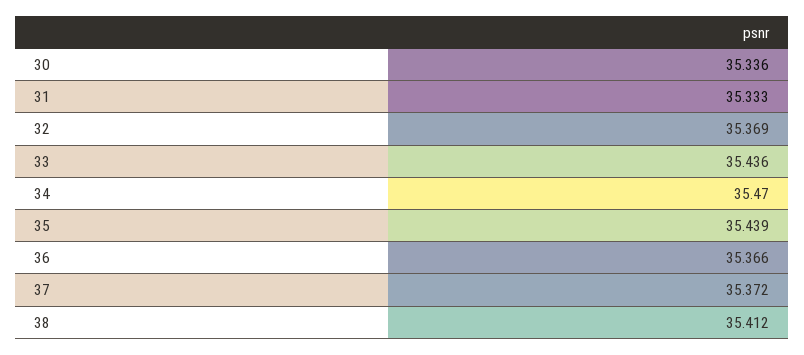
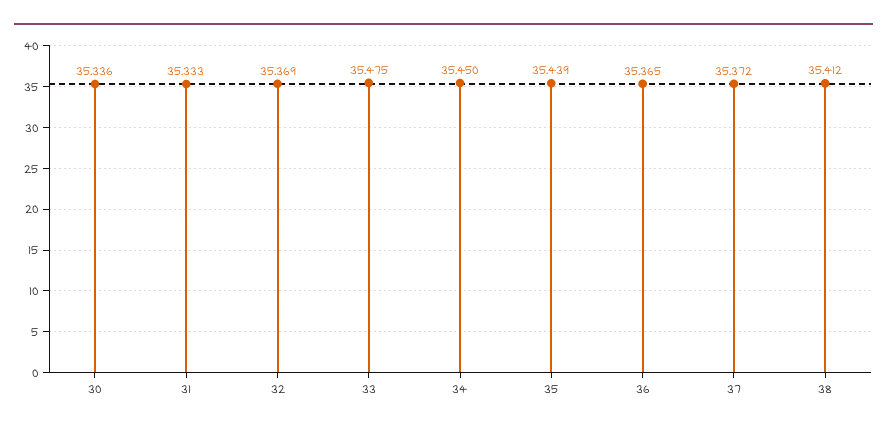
  {
    "30": 35.336,
    "31": 35.333,
    "32": 35.369,
-   "33": 35.436,
+   "33": 35.475,
-   "34": 35.47,
+   "34": 35.45,
    "35": 35.439,
-   "36": 35.366,
+   "36": 35.365,
    "37": 35.372,
    "38": 35.412
  }

